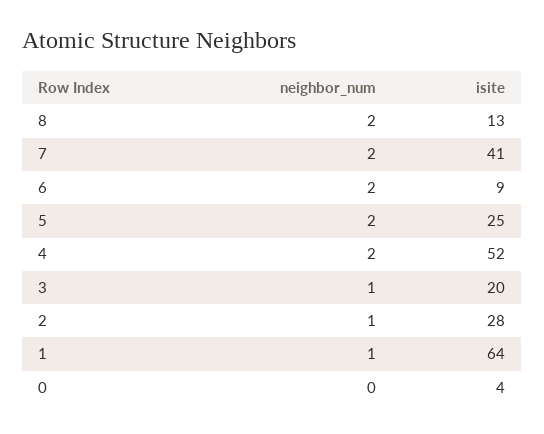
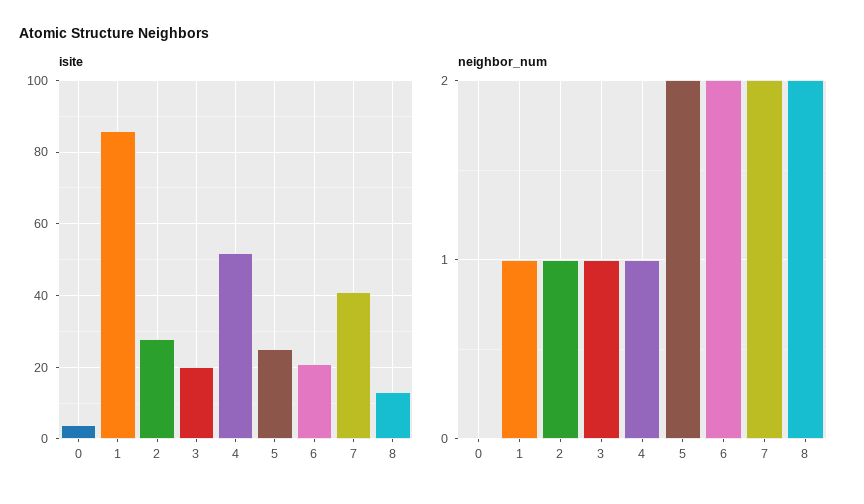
  {
    "neighbor_num": {
      "8": 2,
      "7": 2,
      "6": 2,
      "5": 2,
-     "4": 2,
+     "4": 1,
      "3": 1,
      "2": 1,
      "1": 1,
      "0": 0
    },
    "isite": {
      "8": 13,
      "7": 41,
-     "6": 9,
+     "6": 20,
      "5": 25,
      "4": 52,
      "3": 20,
      "2": 28,
-     "1": 64,
+     "1": 85,
      "0": 4
    }
  }

